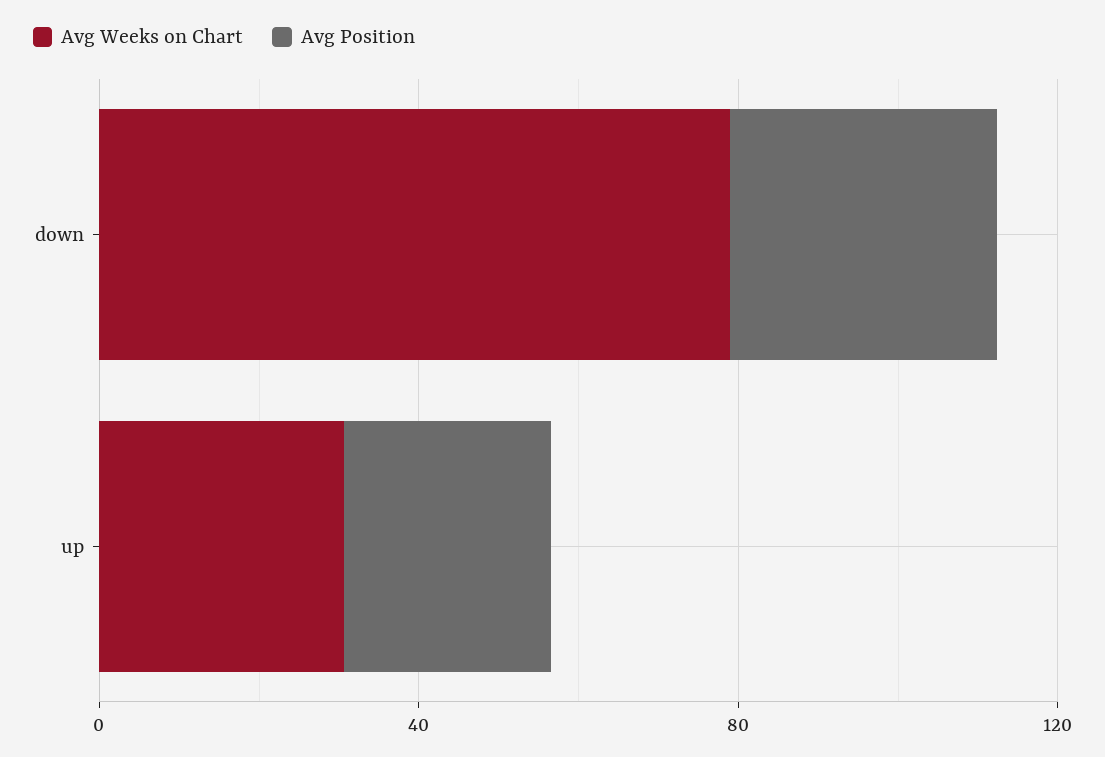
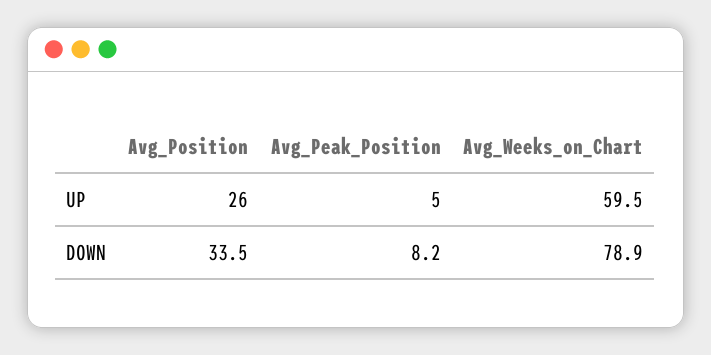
  {
    "Avg Weeks on Chart": {
      "down": 78.9,
-     "up": 30
+     "up": 59.5
    },
    "Avg Position": {
      "down": 33.5,
      "up": 26
-   }
+   },
+   "Avg_Peak_Position": {
+     "up": 5,
+     "down": 8.2
+   }
  }

